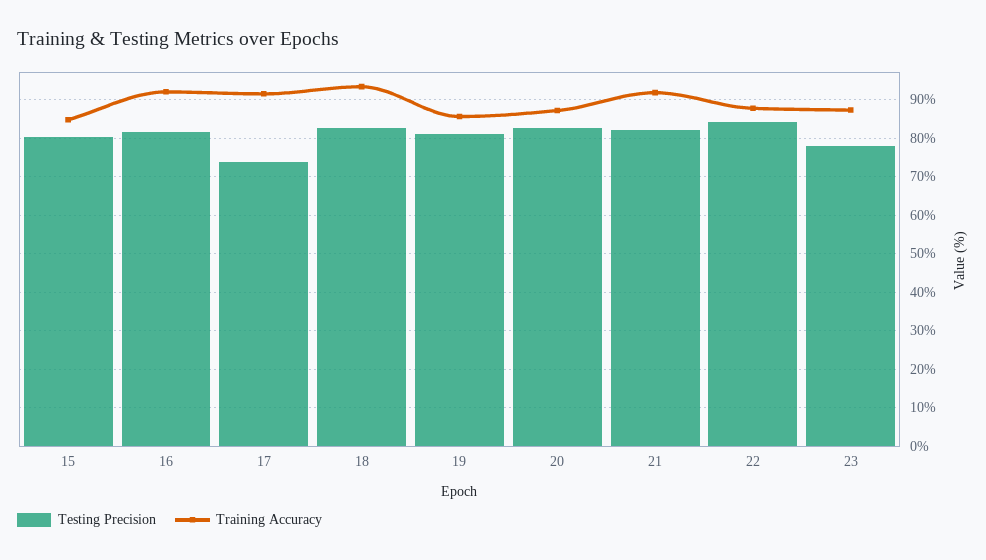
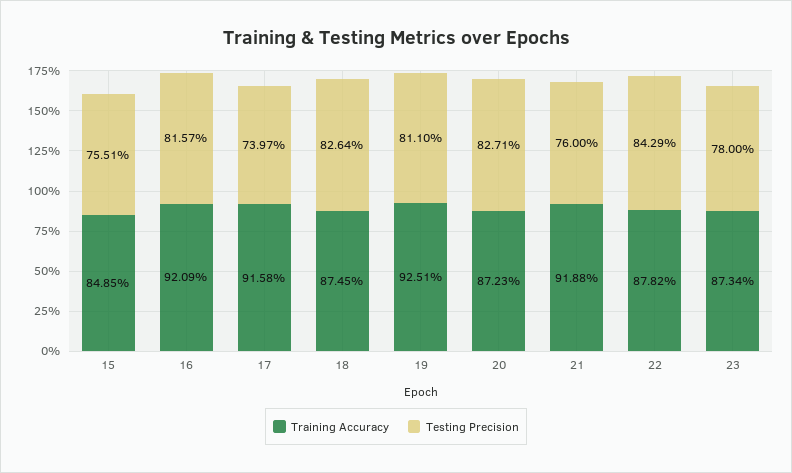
  {
    "Testing Precision": {
-     "15": 80,
+     "15": 75.51,
      "16": 81.57,
      "17": 73.97,
      "18": 82.64,
      "19": 81.1,
      "20": 82.71,
-     "21": 82,
+     "21": 76,
      "22": 84.29,
      "23": 78
    },
    "Training Accuracy": {
      "15": 84.85,
      "16": 92.09,
      "17": 91.58,
-     "18": 94,
+     "18": 87.45,
-     "19": 86,
+     "19": 92.51,
      "20": 87.23,
      "21": 91.88,
      "22": 87.82,
      "23": 87.34
    }
  }

